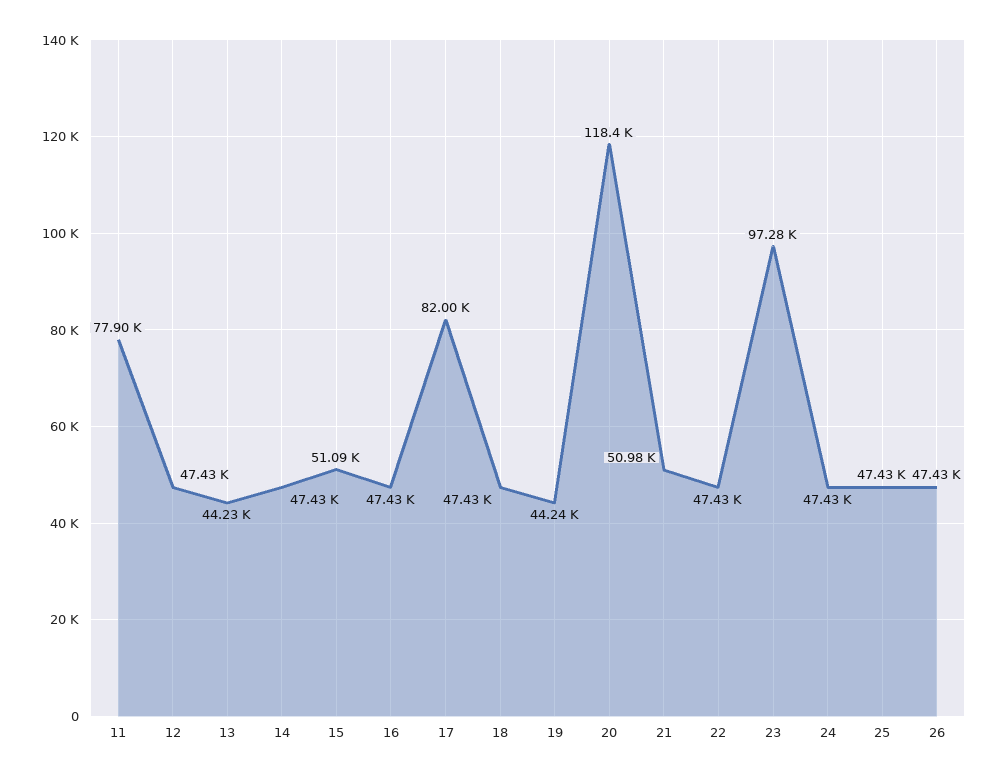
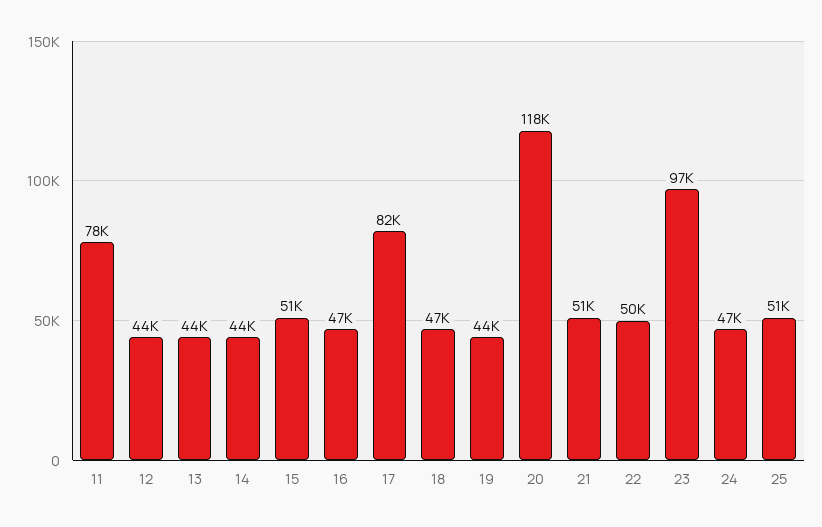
  {
    "11": 77900,
-   "12": 47430,
+   "12": 44000,
    "13": 44230,
-   "14": 47430,
+   "14": 44000,
    "15": 51090,
    "16": 47430,
    "17": 82000,
    "18": 47430,
    "19": 44240,
    "20": 118400,
    "21": 50980,
-   "22": 47430,
+   "22": 50000,
    "23": 97280,
    "24": 47430,
-   "25": 47430,
+   "25": 51000
-   "26": 47430
  }

